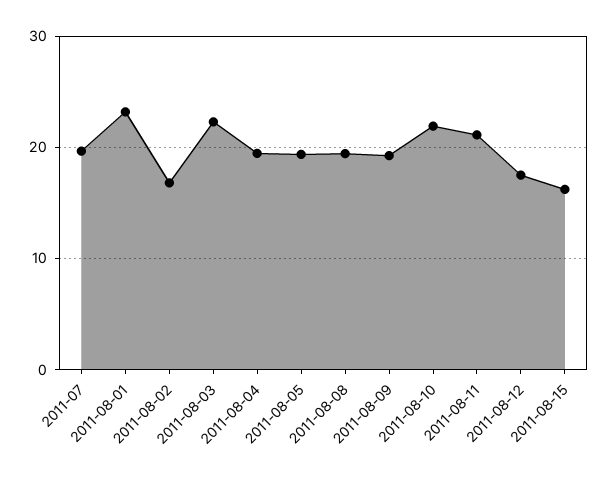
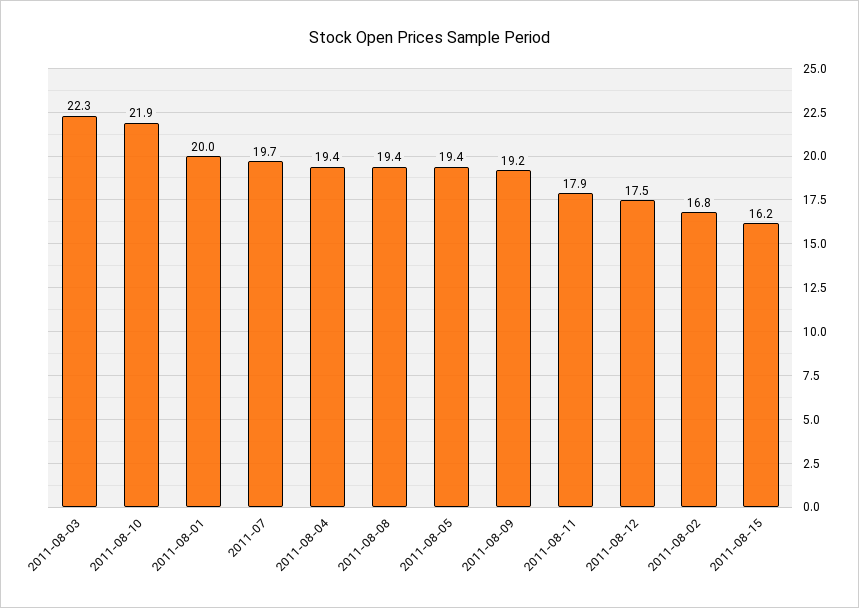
  {
    "2011-07": 19.7,
-   "2011-08-01": 23,
+   "2011-08-01": 20,
    "2011-08-02": 16.8,
    "2011-08-03": 22.3,
    "2011-08-04": 19.4,
    "2011-08-05": 19.4,
    "2011-08-08": 19.4,
    "2011-08-09": 19.2,
    "2011-08-10": 21.9,
-   "2011-08-11": 21,
+   "2011-08-11": 17.9,
    "2011-08-12": 17.5,
    "2011-08-15": 16.2
  }

